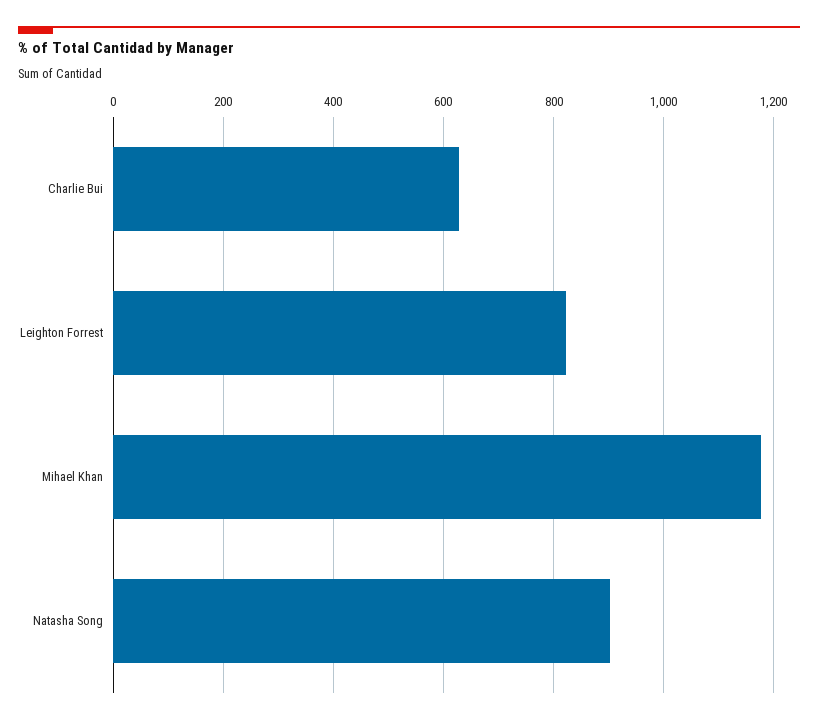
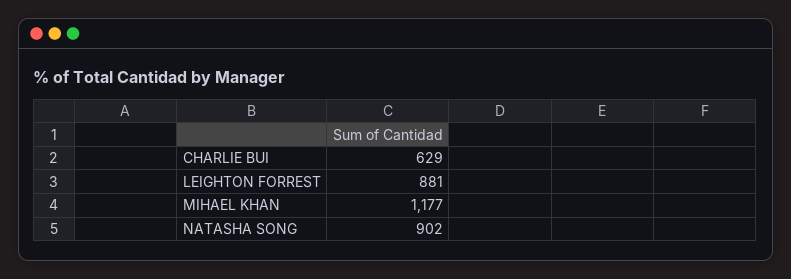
  {
    "Charlie Bui": 629,
-   "Leighton Forrest": 820,
+   "Leighton Forrest": 881,
    "Mihael Khan": 1177,
    "Natasha Song": 902
  }

